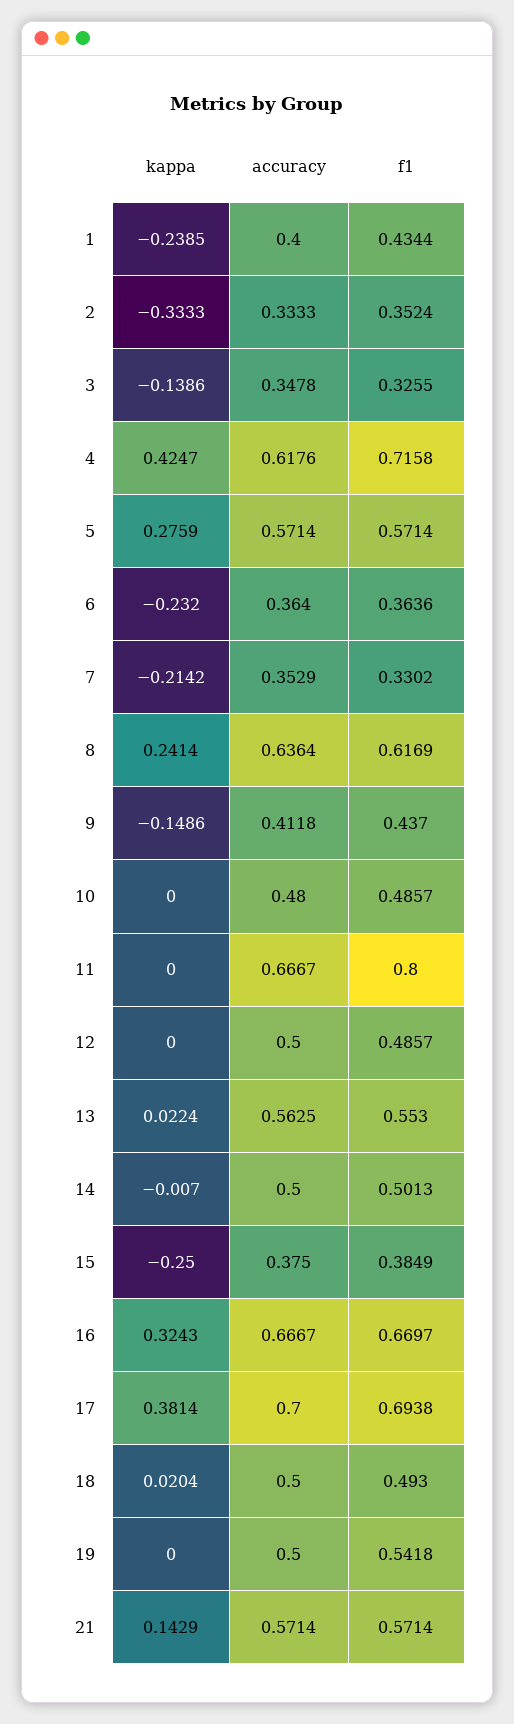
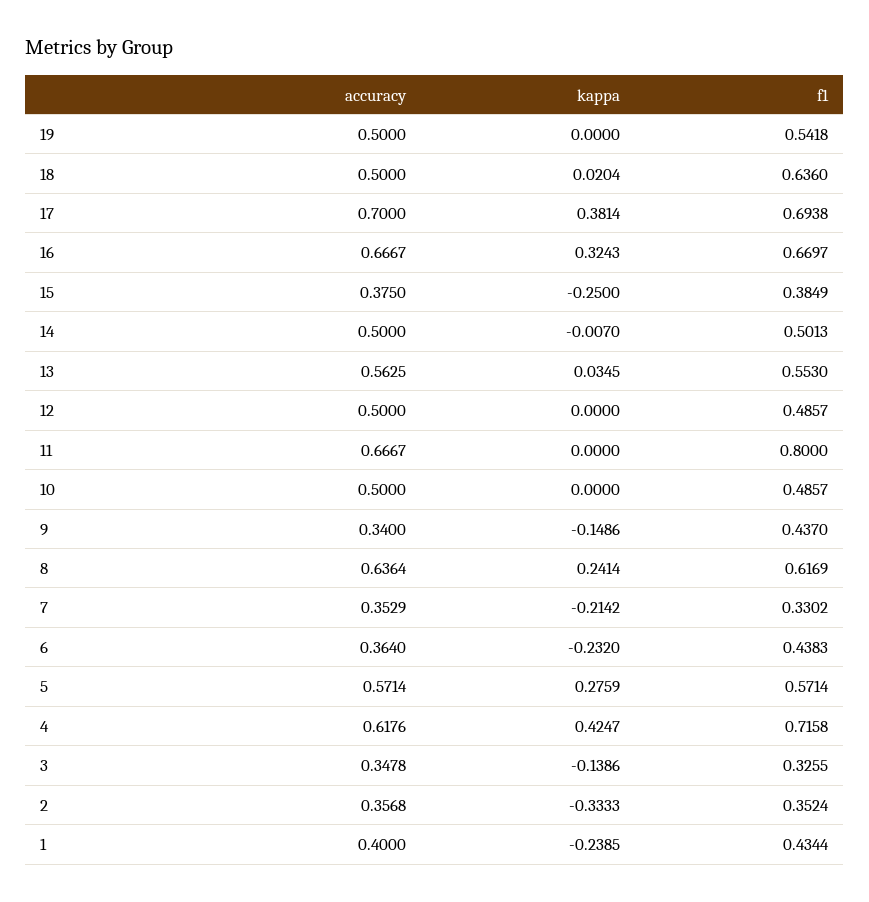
  {
    "kappa": {
      "1": -0.2385,
      "2": -0.3333,
      "3": -0.1386,
      "4": 0.4247,
      "5": 0.2759,
      "6": -0.232,
      "7": -0.2142,
      "8": 0.2414,
      "9": -0.1486,
      "10": 0,
      "11": 0,
      "12": 0,
-     "13": 0.0224,
+     "13": 0.0345,
      "14": -0.007,
      "15": -0.25,
      "16": 0.3243,
      "17": 0.3814,
      "18": 0.0204,
-     "19": 0,
+     "19": 0
-     "21": 0.1429
    },
    "accuracy": {
      "1": 0.4,
-     "2": 0.3333,
+     "2": 0.3568,
      "3": 0.3478,
      "4": 0.6176,
      "5": 0.5714,
      "6": 0.364,
      "7": 0.3529,
      "8": 0.6364,
-     "9": 0.4118,
+     "9": 0.34,
-     "10": 0.48,
+     "10": 0.5,
      "11": 0.6667,
      "12": 0.5,
      "13": 0.5625,
      "14": 0.5,
      "15": 0.375,
      "16": 0.6667,
      "17": 0.7,
      "18": 0.5,
-     "19": 0.5,
+     "19": 0.5
-     "21": 0.5714
    },
    "f1": {
      "1": 0.4344,
      "2": 0.3524,
      "3": 0.3255,
      "4": 0.7158,
      "5": 0.5714,
-     "6": 0.3636,
+     "6": 0.4383,
      "7": 0.3302,
      "8": 0.6169,
      "9": 0.437,
      "10": 0.4857,
      "11": 0.8,
      "12": 0.4857,
      "13": 0.553,
      "14": 0.5013,
      "15": 0.3849,
      "16": 0.6697,
      "17": 0.6938,
-     "18": 0.493,
+     "18": 0.636,
-     "19": 0.5418,
+     "19": 0.5418
-     "21": 0.5714
    }
  }

